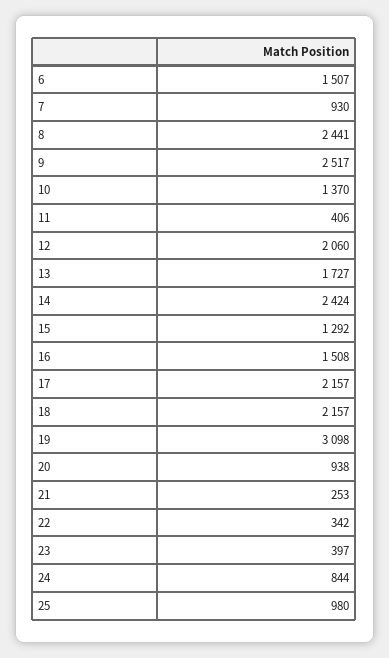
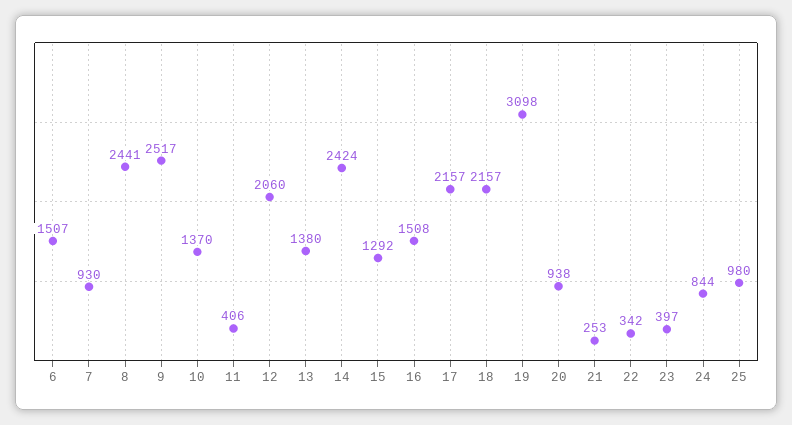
  {
    "6": 1507,
    "7": 930,
    "8": 2441,
    "9": 2517,
    "10": 1370,
    "11": 406,
    "12": 2060,
-   "13": 1727,
+   "13": 1380,
    "14": 2424,
    "15": 1292,
    "16": 1508,
    "17": 2157,
    "18": 2157,
    "19": 3098,
    "20": 938,
    "21": 253,
    "22": 342,
    "23": 397,
    "24": 844,
    "25": 980
  }

